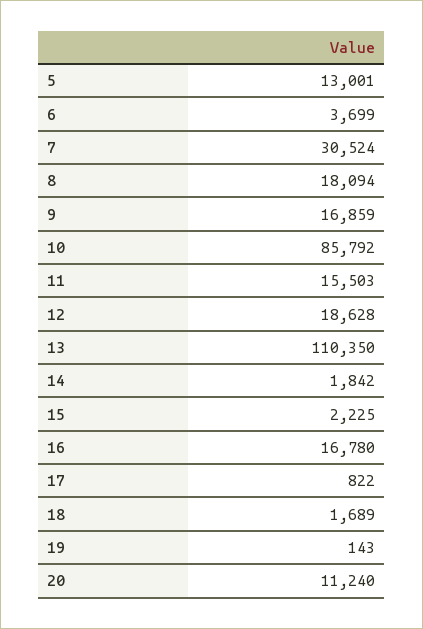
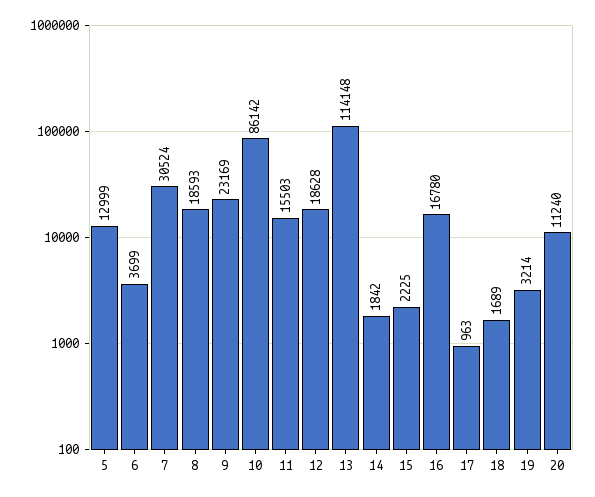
  {
-   "5": 13001,
+   "5": 12999,
    "6": 3699,
    "7": 30524,
-   "8": 18094,
+   "8": 18593,
-   "9": 16859,
+   "9": 23169,
-   "10": 85792,
+   "10": 86142,
    "11": 15503,
    "12": 18628,
-   "13": 110350,
+   "13": 114148,
    "14": 1842,
    "15": 2225,
    "16": 16780,
-   "17": 822,
+   "17": 963,
    "18": 1689,
-   "19": 143,
+   "19": 3214,
    "20": 11240
  }

